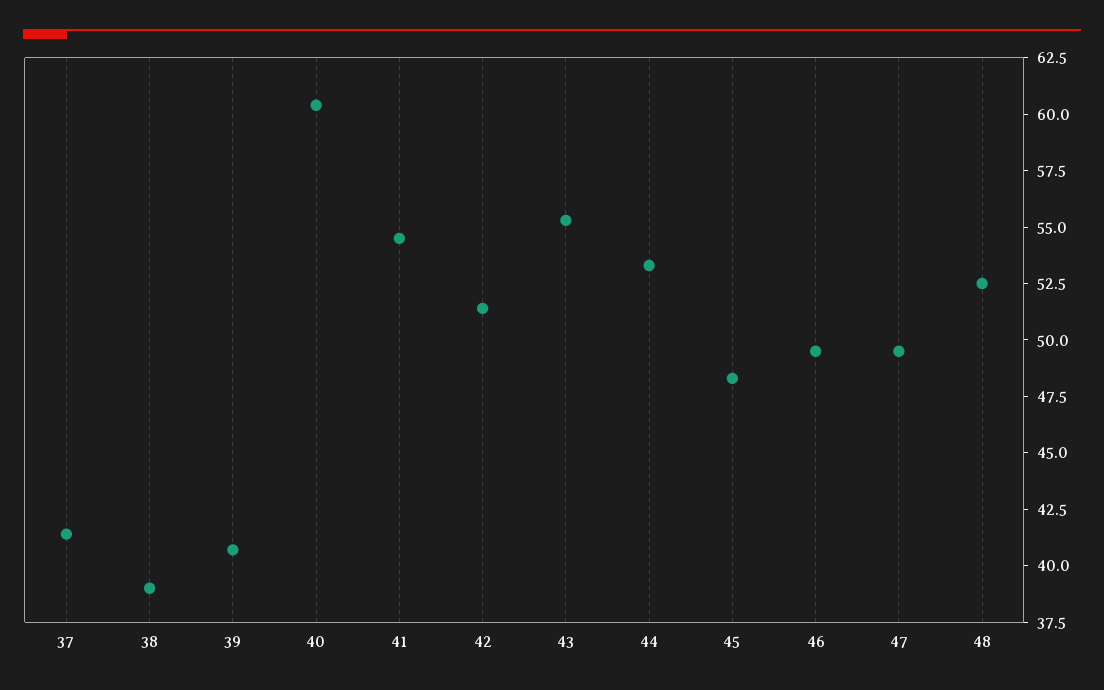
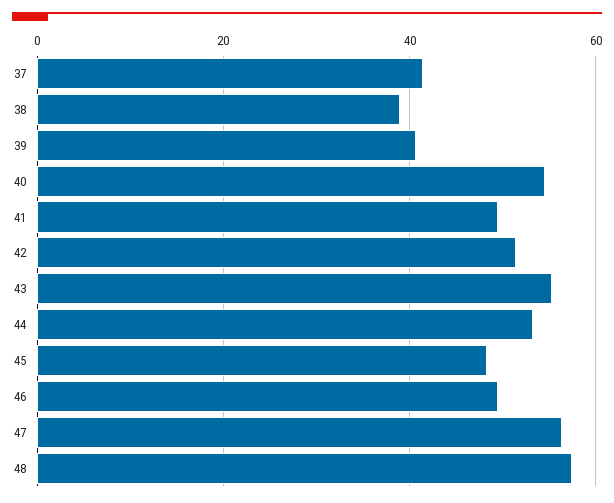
  {
    "37": 41.5,
    "38": 39,
    "39": 40.5,
-   "40": 60.5,
+   "40": 54,
-   "41": 54.5,
+   "41": 50,
    "42": 51.5,
    "43": 55.5,
    "44": 53.5,
    "45": 48.5,
    "46": 49.5,
-   "47": 49.5,
+   "47": 56,
-   "48": 52.5
+   "48": 58
  }

